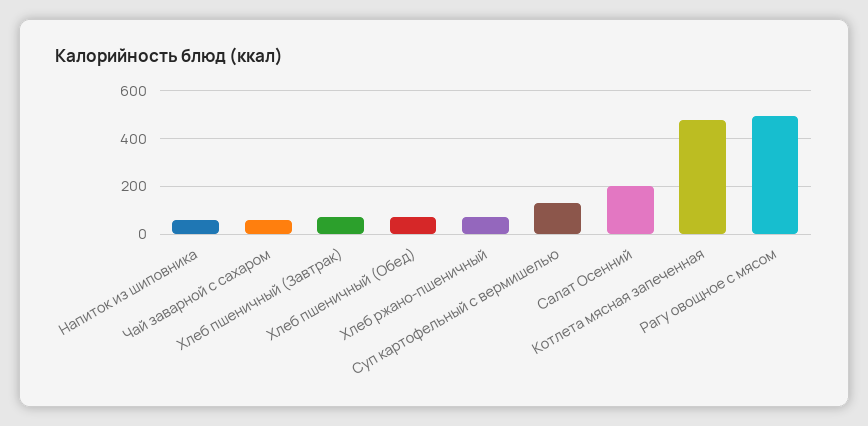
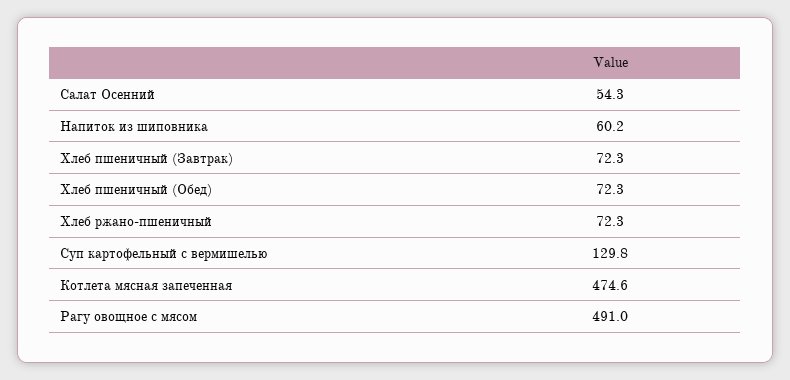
  {
    "Напиток из шиповника": 60.2,
-   "Чай заварной с сахаром": 50,
    "Хлеб пшеничный (Завтрак)": 72.3,
    "Хлеб пшеничный (Обед)": 72.3,
    "Хлеб ржано-пшеничный": 72.3,
    "Суп картофельный с вермишелью": 129.8,
-   "Салат Осенний": 200,
+   "Салат Осенний": 54.3,
    "Котлета мясная запеченная": 474.6,
    "Рагу овощное с мясом": 491
  }

